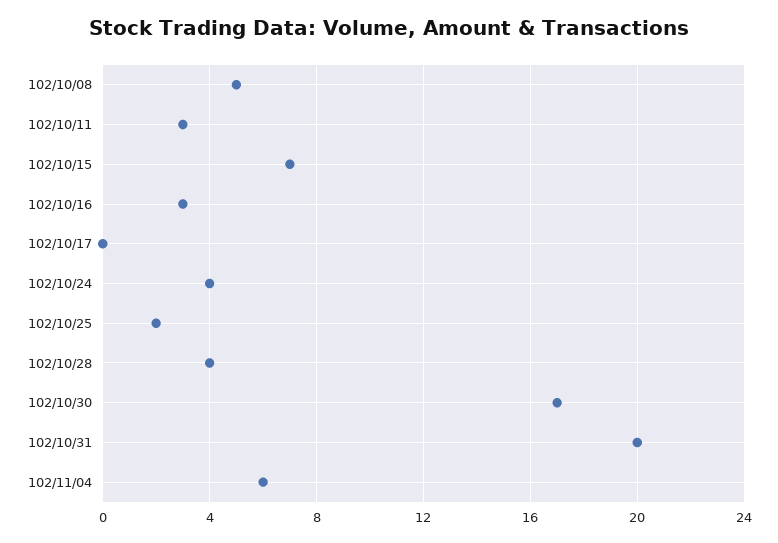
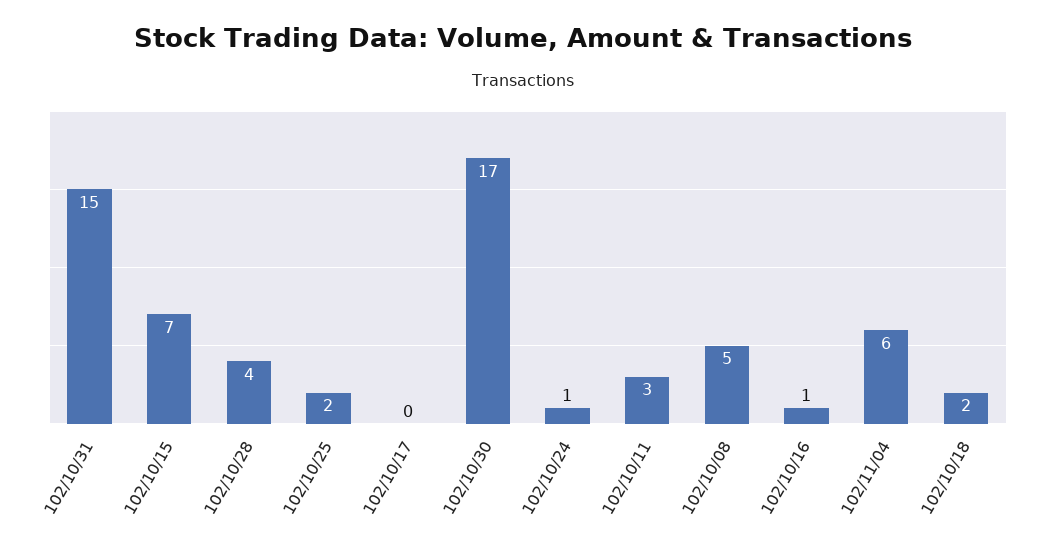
  {
    "102/10/08": 5,
    "102/10/11": 3,
    "102/10/15": 7,
-   "102/10/16": 3,
+   "102/10/16": 1,
    "102/10/17": 0,
-   "102/10/24": 4,
+   "102/10/24": 1,
    "102/10/25": 2,
    "102/10/28": 4,
    "102/10/30": 17,
-   "102/10/31": 20,
+   "102/10/31": 15,
-   "102/11/04": 6
+   "102/11/04": 6,
+   "102/10/18": 2
  }

